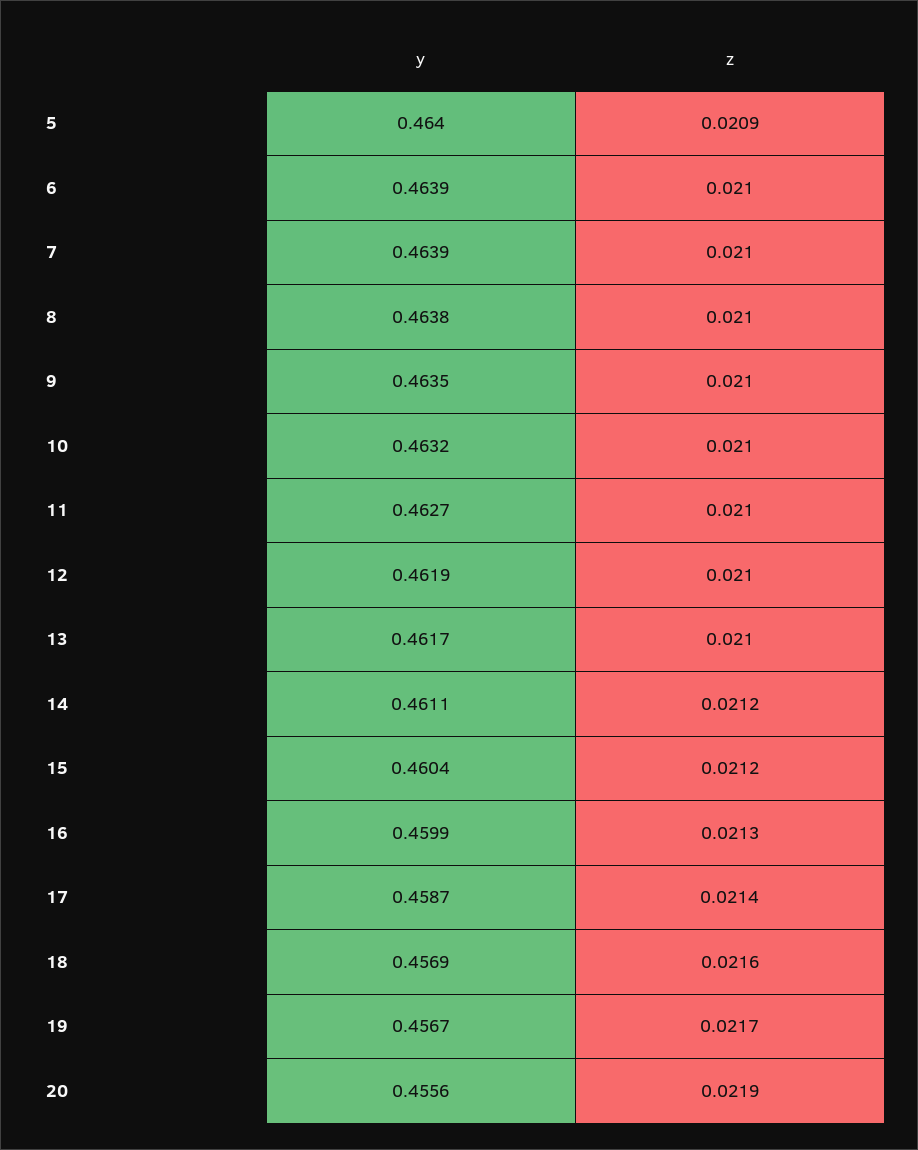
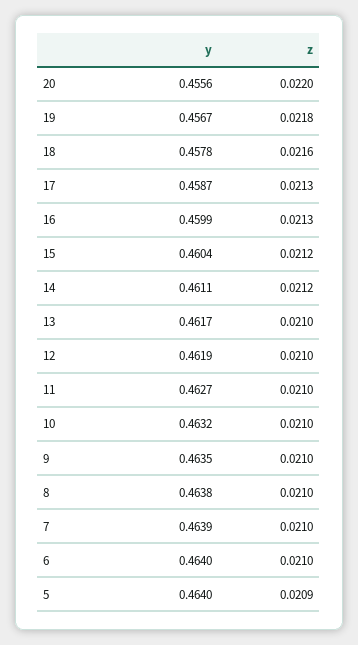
  {
    "y": {
      "5": 0.464,
-     "6": 0.4639,
+     "6": 0.464,
      "7": 0.4639,
      "8": 0.4638,
      "9": 0.4635,
      "10": 0.4632,
      "11": 0.4627,
      "12": 0.4619,
      "13": 0.4617,
      "14": 0.4611,
      "15": 0.4604,
      "16": 0.4599,
      "17": 0.4587,
-     "18": 0.4569,
+     "18": 0.4578,
      "19": 0.4567,
      "20": 0.4556
    },
    "z": {
      "5": 0.0209,
      "6": 0.021,
      "7": 0.021,
      "8": 0.021,
      "9": 0.021,
      "10": 0.021,
      "11": 0.021,
      "12": 0.021,
      "13": 0.021,
      "14": 0.0212,
      "15": 0.0212,
      "16": 0.0213,
-     "17": 0.0214,
+     "17": 0.0213,
      "18": 0.0216,
-     "19": 0.0217,
+     "19": 0.0218,
-     "20": 0.0219
+     "20": 0.022
    }
  }

